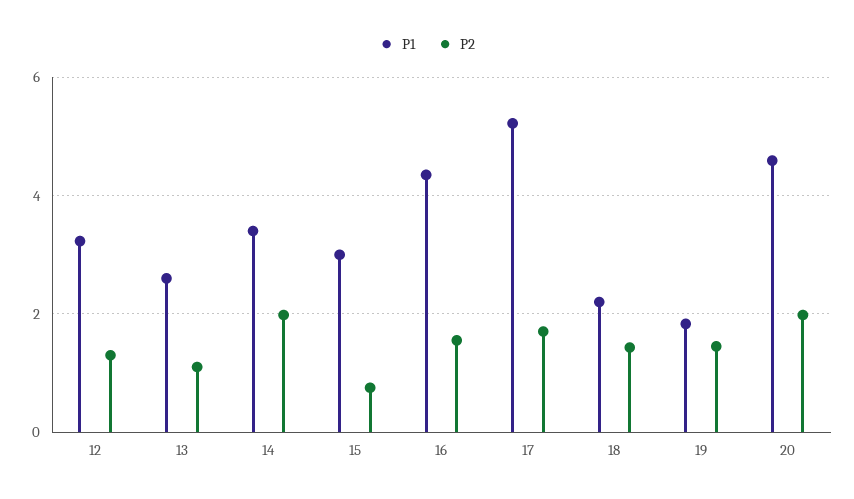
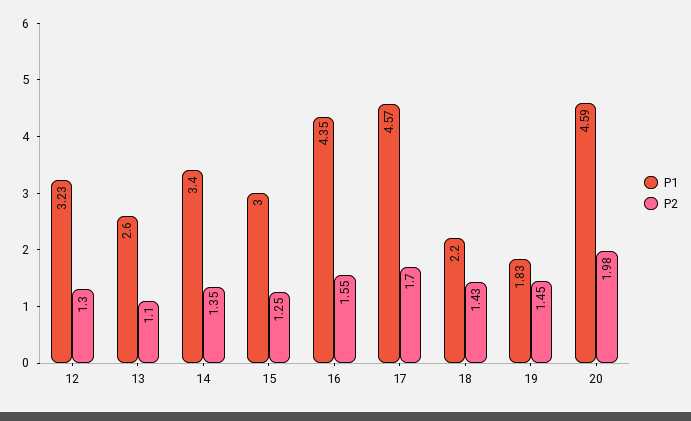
  {
    "P1": {
      "12": 3.23,
      "13": 2.6,
      "14": 3.4,
      "15": 3,
      "16": 4.35,
-     "17": 5.2,
+     "17": 4.57,
      "18": 2.2,
      "19": 1.83,
      "20": 4.59
    },
    "P2": {
      "12": 1.3,
      "13": 1.1,
-     "14": 2,
+     "14": 1.35,
-     "15": 0.8,
+     "15": 1.25,
      "16": 1.55,
      "17": 1.7,
      "18": 1.43,
      "19": 1.45,
      "20": 1.98
    }
  }

